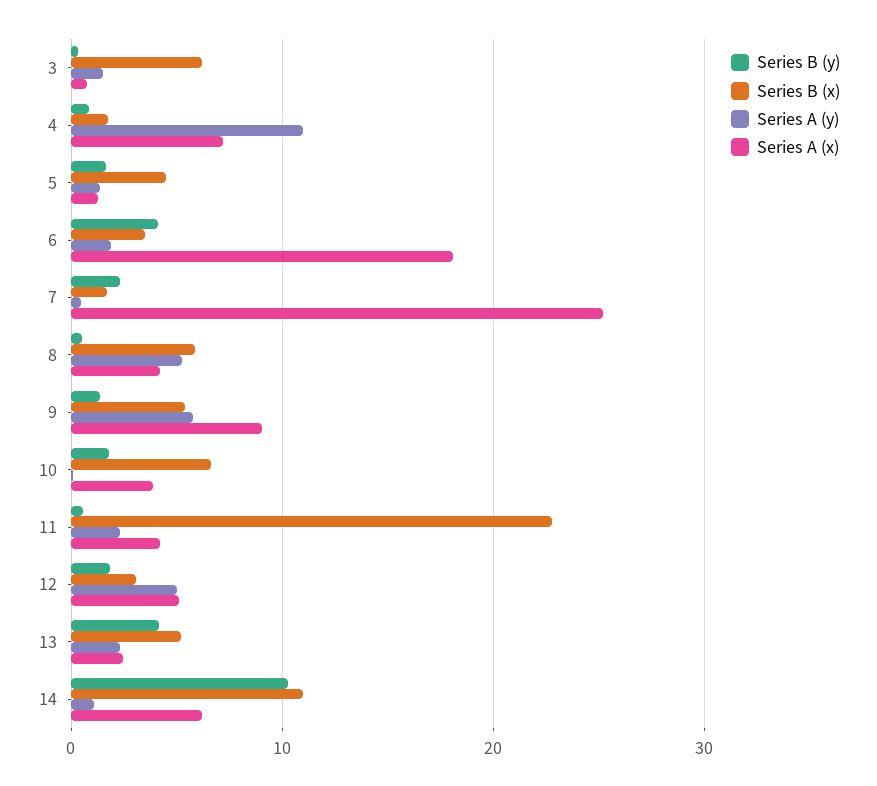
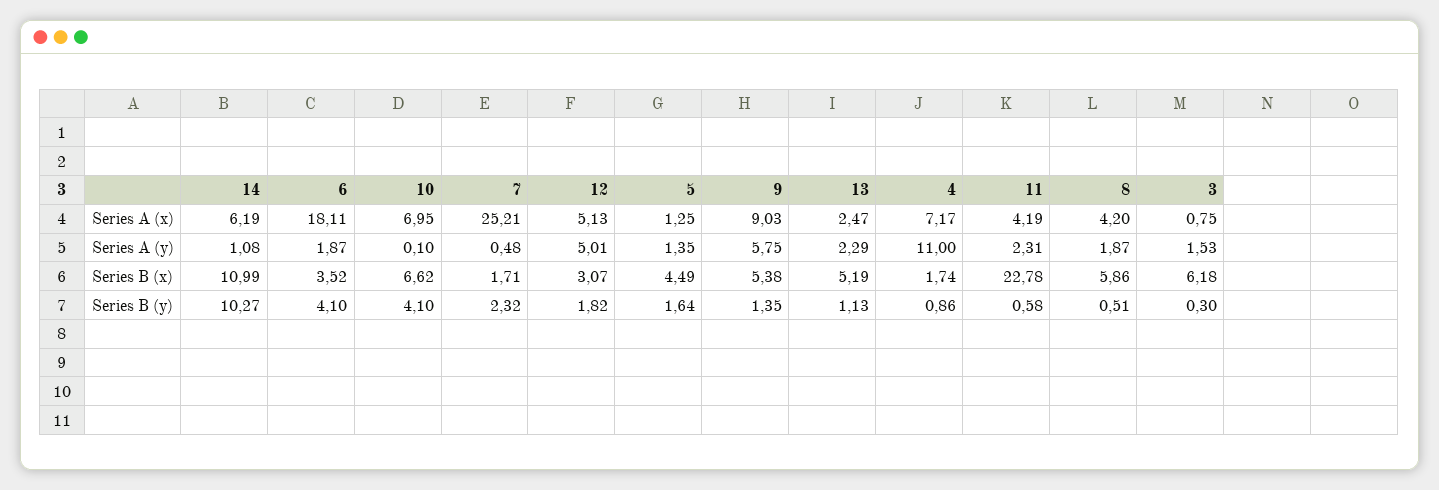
  {
    "Series B (y)": {
      "3": 0.3,
      "4": 0.86,
      "5": 1.64,
      "6": 4.1,
      "7": 2.32,
      "8": 0.51,
      "9": 1.35,
-     "10": 2,
+     "10": 4.1,
      "11": 0.58,
      "12": 1.82,
-     "13": 4,
+     "13": 1.13,
      "14": 10.27
    },
    "Series B (x)": {
      "3": 6.18,
      "4": 1.74,
      "5": 4.49,
      "6": 3.52,
      "7": 1.71,
      "8": 5.86,
      "9": 5.38,
      "10": 6.62,
      "11": 22.78,
      "12": 3.07,
      "13": 5.19,
      "14": 10.99
    },
    "Series A (y)": {
      "3": 1.53,
      "4": 11,
      "5": 1.35,
      "6": 1.87,
      "7": 0.48,
-     "8": 5,
+     "8": 1.87,
      "9": 5.75,
      "10": 0.1,
      "11": 2.31,
      "12": 5.01,
      "13": 2.29,
      "14": 1.08
    },
    "Series A (x)": {
      "3": 0.75,
      "4": 7.17,
      "5": 1.25,
      "6": 18.11,
      "7": 25.21,
      "8": 4.2,
      "9": 9.03,
-     "10": 4,
+     "10": 6.95,
      "11": 4.19,
      "12": 5.13,
      "13": 2.47,
      "14": 6.19
    }
  }

